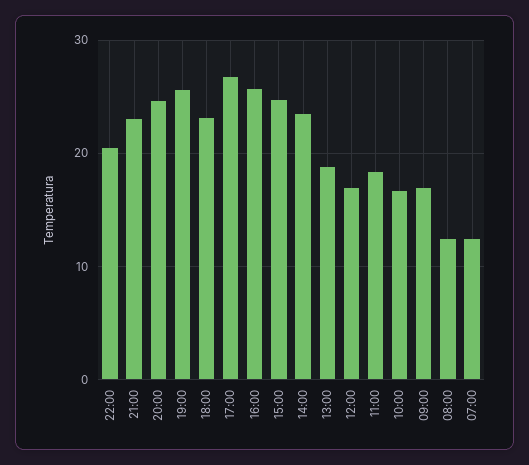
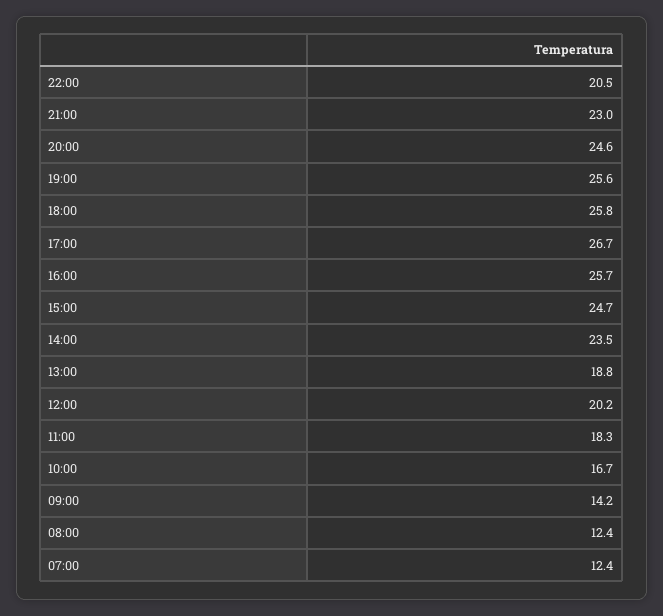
  {
    "22:00": 20.5,
    "21:00": 23,
    "20:00": 24.6,
    "19:00": 25.6,
-   "18:00": 23,
+   "18:00": 25.8,
    "17:00": 26.7,
    "16:00": 25.7,
    "15:00": 24.7,
    "14:00": 23.5,
    "13:00": 18.8,
-   "12:00": 17,
+   "12:00": 20.2,
    "11:00": 18.3,
    "10:00": 16.7,
-   "09:00": 17,
+   "09:00": 14.2,
    "08:00": 12.4,
    "07:00": 12.4
  }

